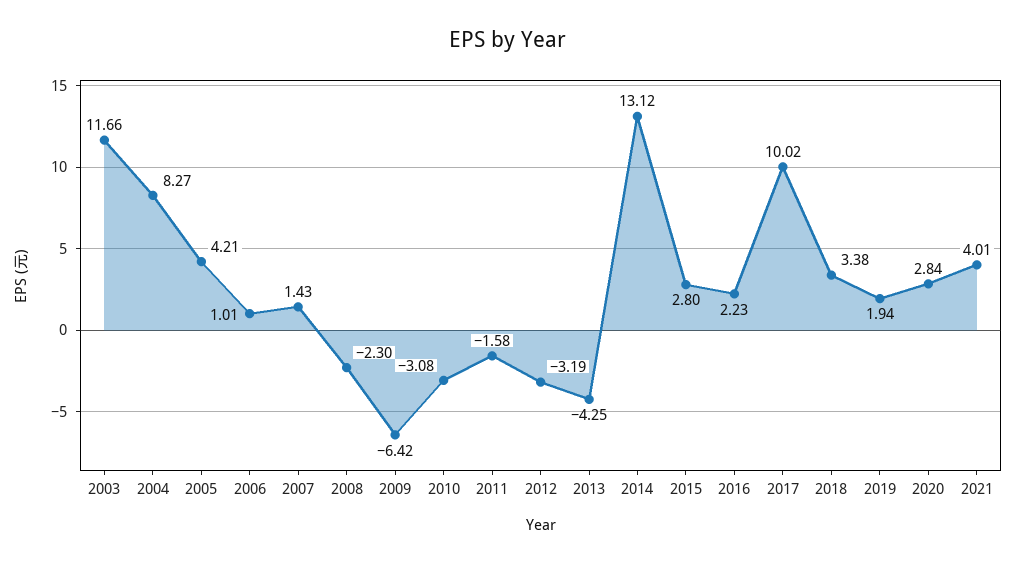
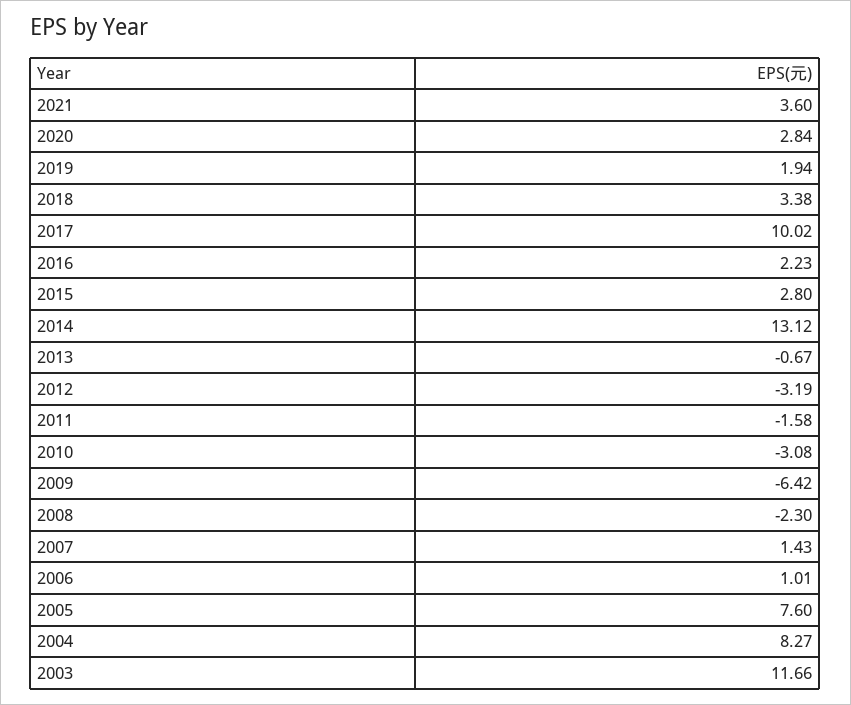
  {
    "2003": 11.66,
    "2004": 8.27,
-   "2005": 4.21,
+   "2005": 7.6,
    "2006": 1.01,
    "2007": 1.43,
    "2008": -2.3,
    "2009": -6.42,
    "2010": -3.08,
    "2011": -1.58,
    "2012": -3.19,
-   "2013": -4.25,
+   "2013": -0.67,
    "2014": 13.12,
    "2015": 2.8,
    "2016": 2.23,
    "2017": 10.02,
    "2018": 3.38,
    "2019": 1.94,
    "2020": 2.84,
-   "2021": 4.01
+   "2021": 3.6
  }

